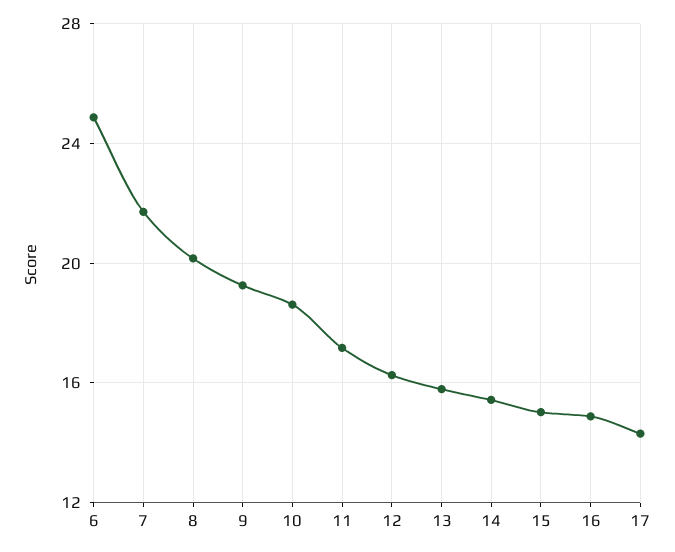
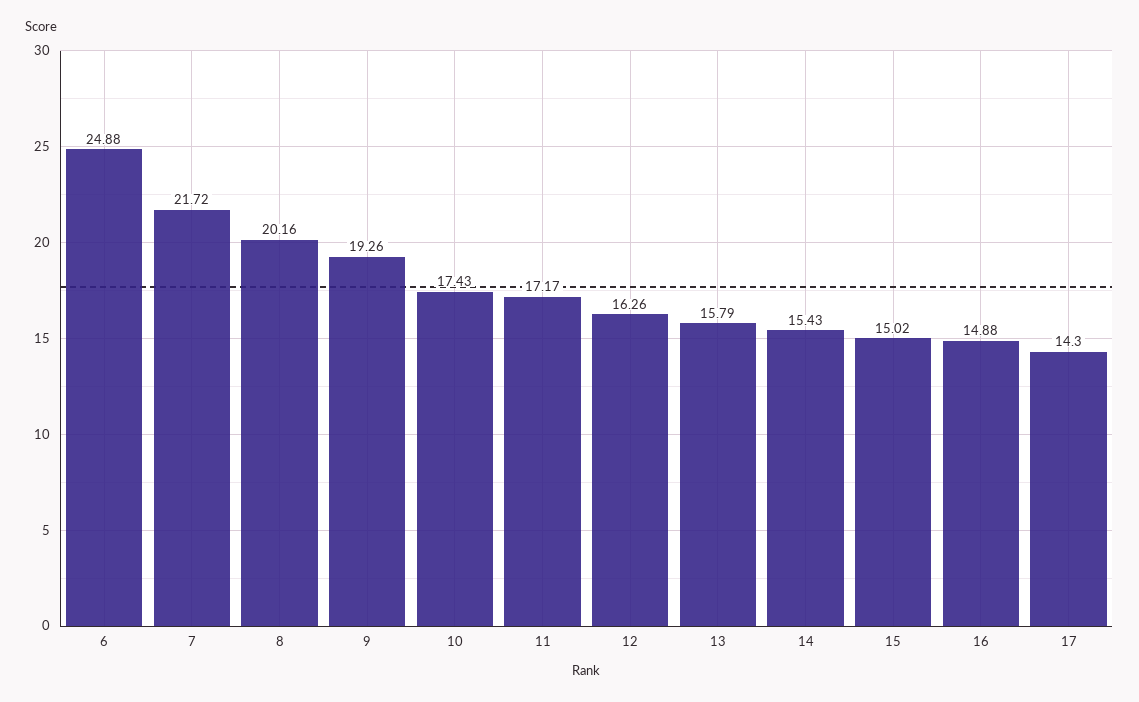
  {
    "6": 24.88,
    "7": 21.72,
    "8": 20.16,
    "9": 19.26,
-   "10": 18.5,
+   "10": 17.43,
    "11": 17.17,
    "12": 16.26,
    "13": 15.79,
    "14": 15.43,
    "15": 15.02,
    "16": 14.88,
    "17": 14.3
  }

